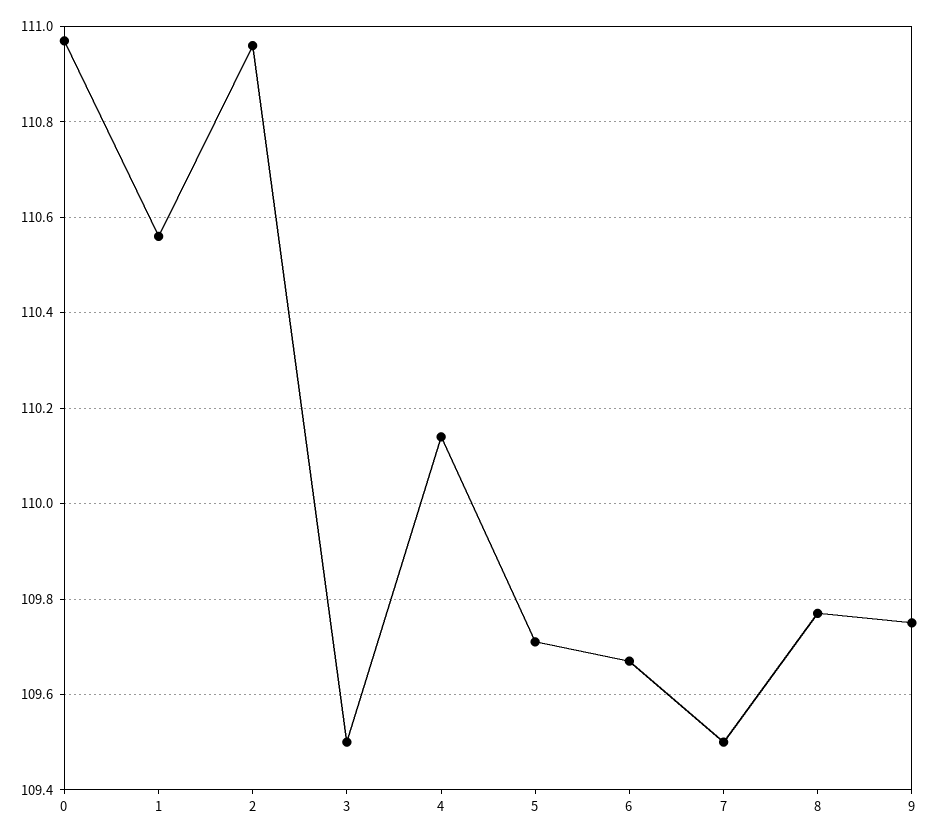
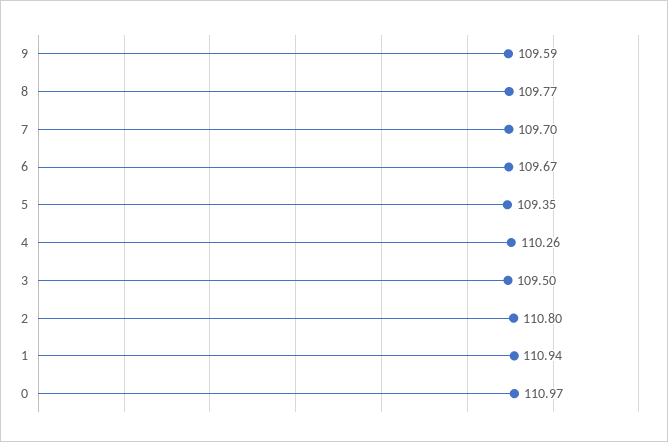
  {
    "0": 110.97,
-   "1": 110.55,
+   "1": 110.94,
-   "2": 110.95,
+   "2": 110.8,
    "3": 109.5,
-   "4": 110.15,
+   "4": 110.26,
-   "5": 109.7,
+   "5": 109.35,
    "6": 109.67,
-   "7": 109.5,
+   "7": 109.7,
    "8": 109.77,
-   "9": 109.75
+   "9": 109.59
  }

